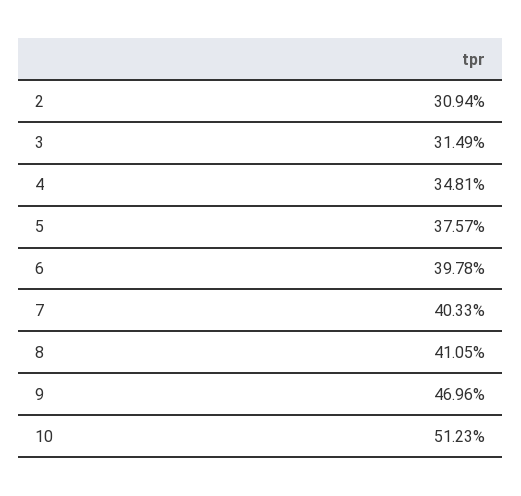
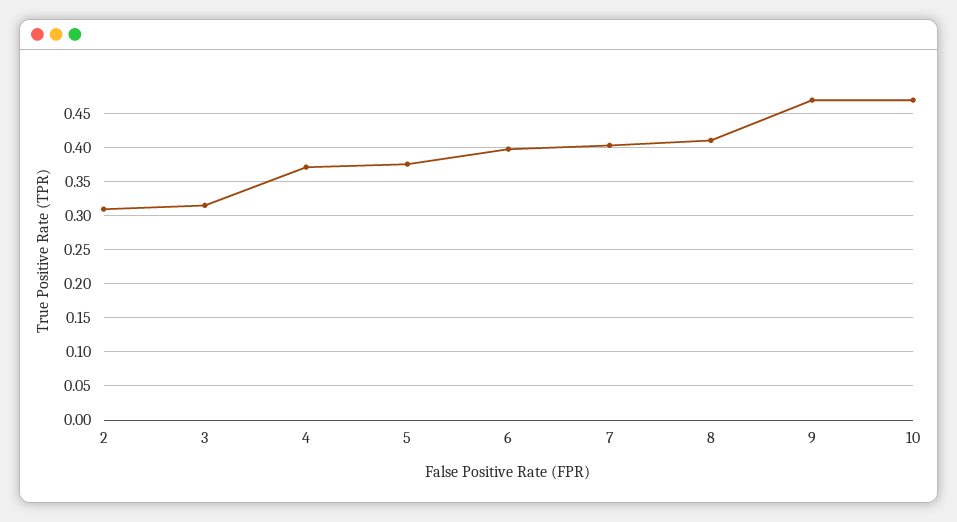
  {
    "2": 0.3094,
    "3": 0.3149,
-   "4": 0.3481,
+   "4": 0.37,
    "5": 0.3757,
    "6": 0.3978,
    "7": 0.4033,
    "8": 0.4105,
    "9": 0.4696,
-   "10": 0.5123
+   "10": 0.47
  }

